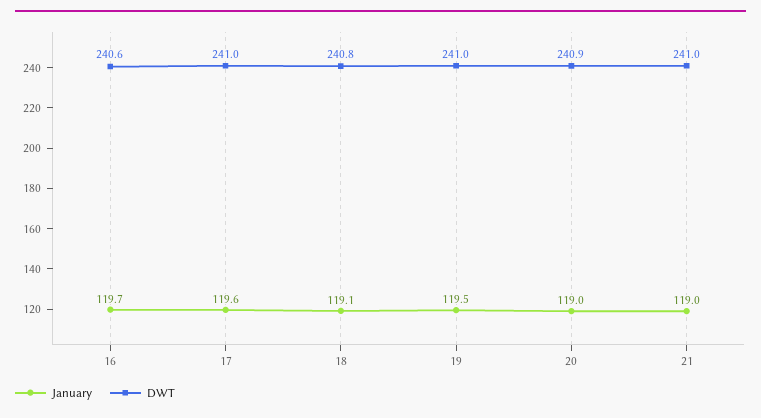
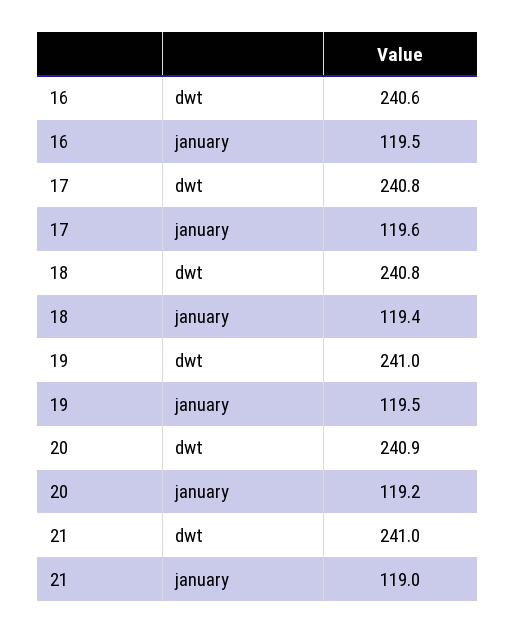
  {
    "January": {
-     "16": 119.7,
+     "16": 119.5,
      "17": 119.6,
-     "18": 119.1,
+     "18": 119.4,
      "19": 119.5,
-     "20": 119,
+     "20": 119.2,
      "21": 119
    },
    "DWT": {
      "16": 240.6,
-     "17": 241,
+     "17": 240.8,
      "18": 240.8,
      "19": 241,
      "20": 240.9,
      "21": 241
    }
  }

